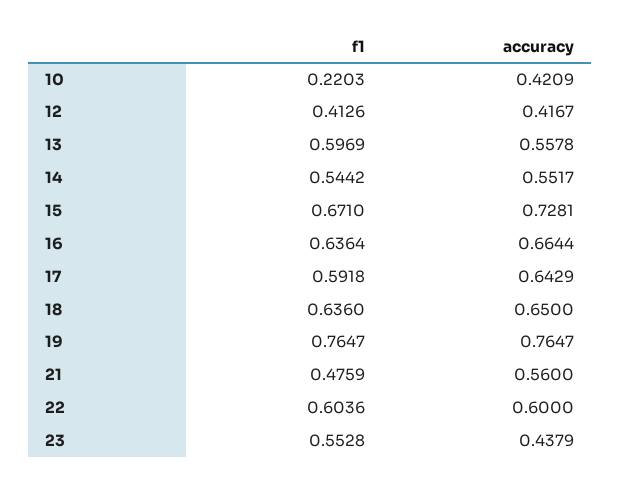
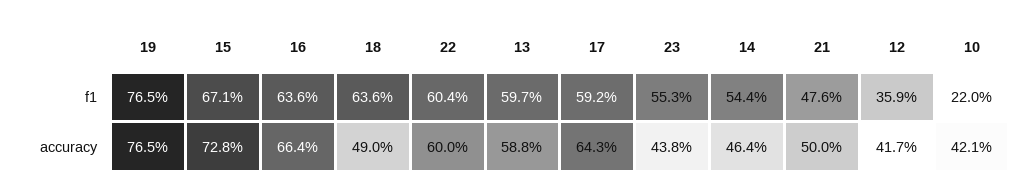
  {
    "f1": {
      "10": 0.2203,
-     "12": 0.4126,
+     "12": 0.359,
      "13": 0.5969,
      "14": 0.5442,
      "15": 0.671,
      "16": 0.6364,
      "17": 0.5918,
      "18": 0.636,
      "19": 0.7647,
      "21": 0.4759,
      "22": 0.6036,
      "23": 0.5528
    },
    "accuracy": {
      "10": 0.4209,
      "12": 0.4167,
-     "13": 0.5578,
+     "13": 0.588,
-     "14": 0.5517,
+     "14": 0.464,
      "15": 0.7281,
      "16": 0.6644,
      "17": 0.6429,
-     "18": 0.65,
+     "18": 0.49,
      "19": 0.7647,
-     "21": 0.56,
+     "21": 0.5,
      "22": 0.6,
      "23": 0.4379
    }
  }

